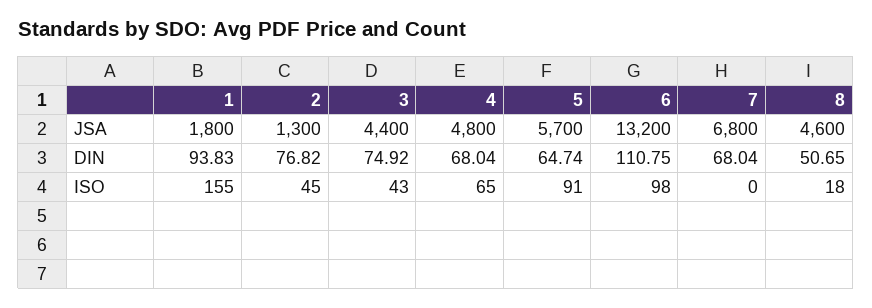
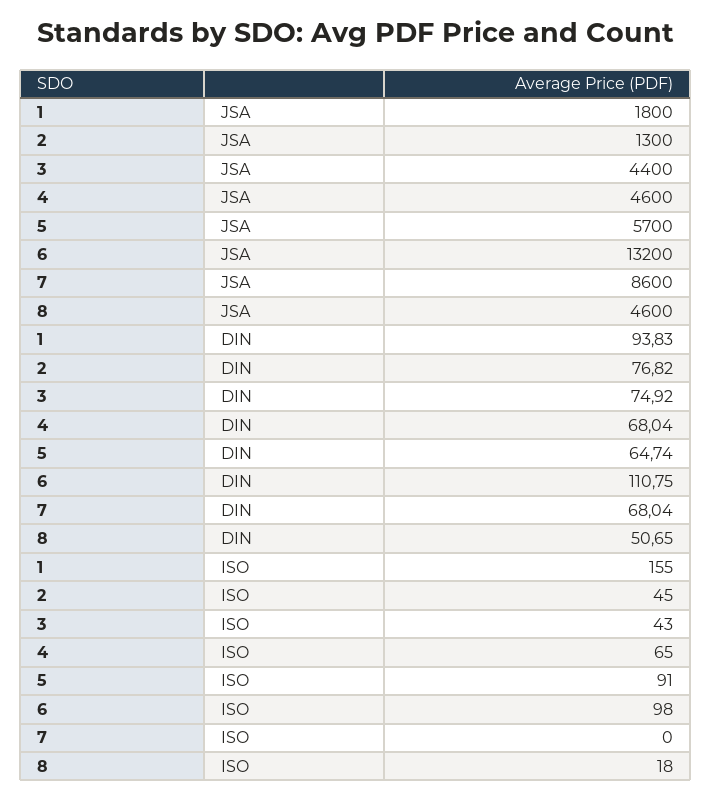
  {
    "1": {
      "JSA": 1800,
      "DIN": 93.83,
      "ISO": 155
    },
    "2": {
      "JSA": 1300,
      "DIN": 76.82,
      "ISO": 45
    },
    "3": {
      "JSA": 4400,
      "DIN": 74.92,
      "ISO": 43
    },
    "4": {
-     "JSA": 4800,
+     "JSA": 4600,
      "DIN": 68.04,
      "ISO": 65
    },
    "5": {
      "JSA": 5700,
      "DIN": 64.74,
      "ISO": 91
    },
    "6": {
      "JSA": 13200,
      "DIN": 110.75,
      "ISO": 98
    },
    "7": {
-     "JSA": 6800,
+     "JSA": 8600,
      "DIN": 68.04,
      "ISO": 0
    },
    "8": {
      "JSA": 4600,
      "DIN": 50.65,
      "ISO": 18
    }
  }

